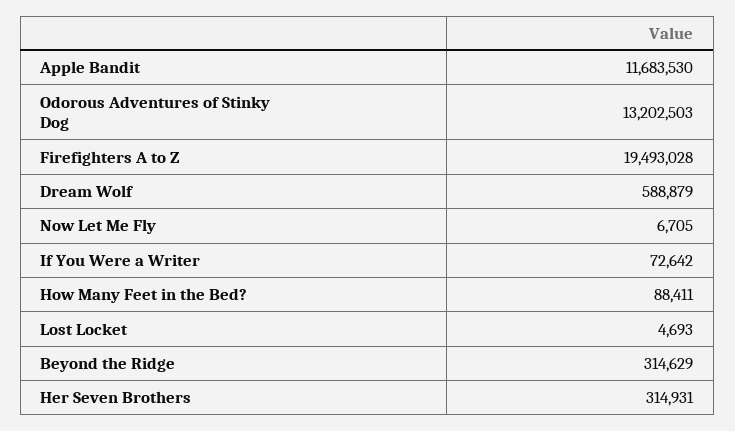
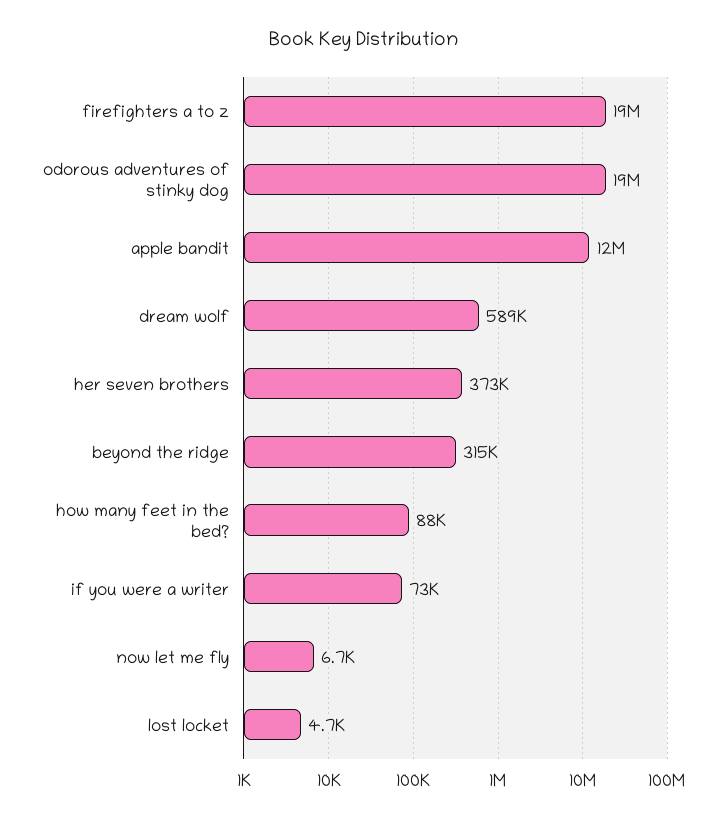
  {
    "Apple Bandit": 11683530,
-   "Odorous Adventures of Stinky Dog": 13202503,
+   "Odorous Adventures of Stinky Dog": 19000000,
    "Firefighters A to Z": 19493028,
    "Dream Wolf": 588879,
    "Now Let Me Fly": 6705,
    "If You Were a Writer": 72642,
    "How Many Feet in the Bed?": 88411,
    "Lost Locket": 4693,
    "Beyond the Ridge": 314629,
-   "Her Seven Brothers": 314931
+   "Her Seven Brothers": 373000
  }

